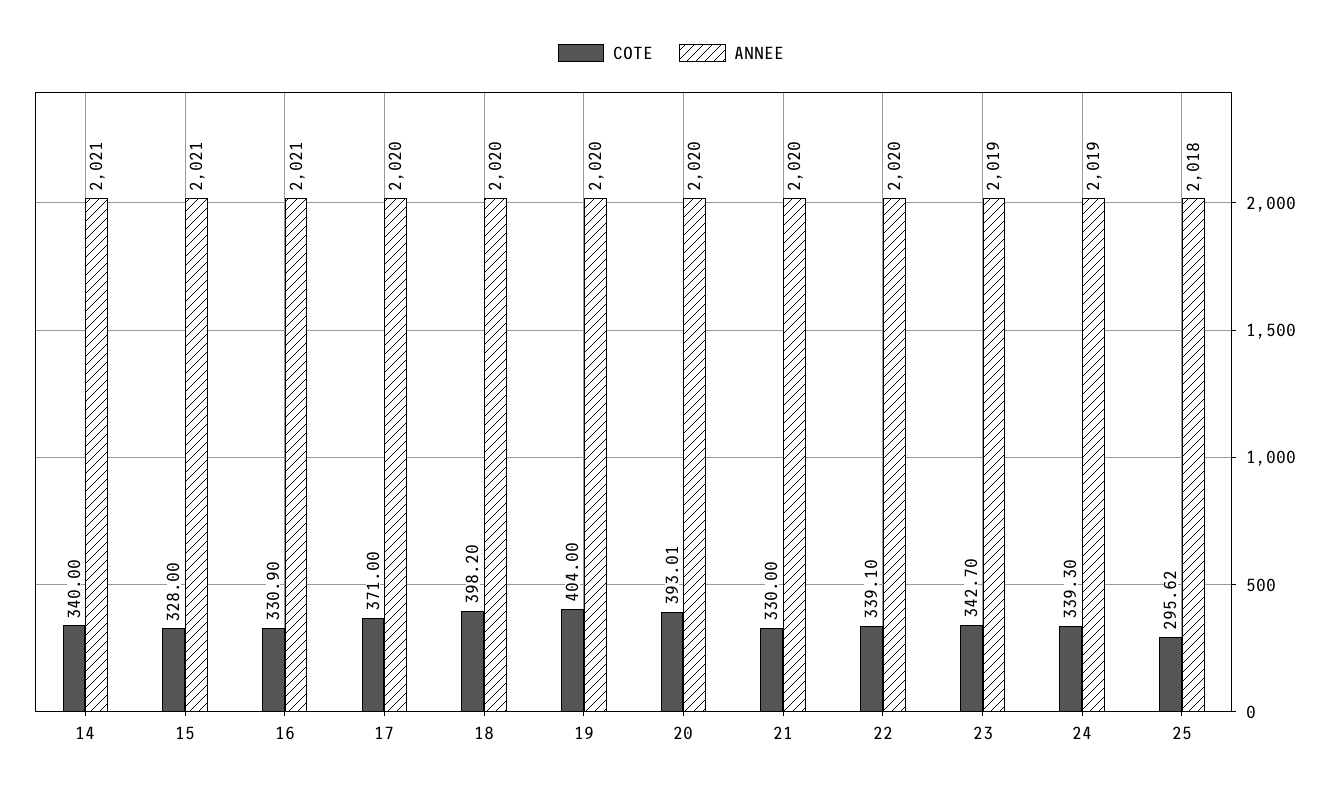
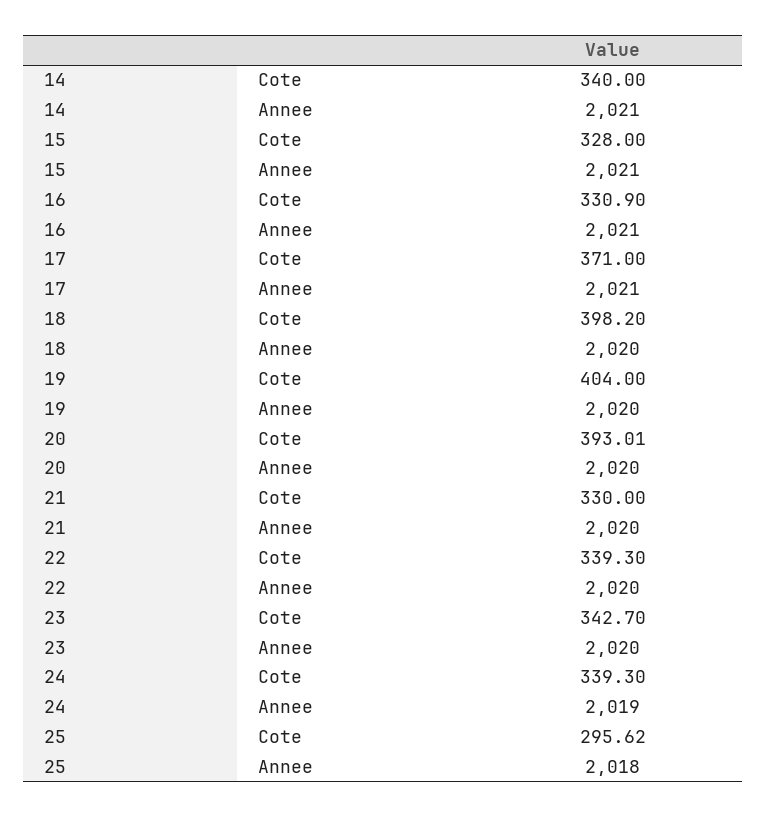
  {
    "COTE": {
      "14": 340,
      "15": 328,
      "16": 330.9,
      "17": 371,
      "18": 398.2,
      "19": 404,
      "20": 393.01,
      "21": 330,
-     "22": 339.1,
+     "22": 339.3,
      "23": 342.7,
      "24": 339.3,
      "25": 295.62
    },
    "ANNEE": {
      "14": 2021,
      "15": 2021,
      "16": 2021,
-     "17": 2020,
+     "17": 2021,
      "18": 2020,
      "19": 2020,
      "20": 2020,
      "21": 2020,
      "22": 2020,
-     "23": 2019,
+     "23": 2020,
      "24": 2019,
      "25": 2018
    }
  }

